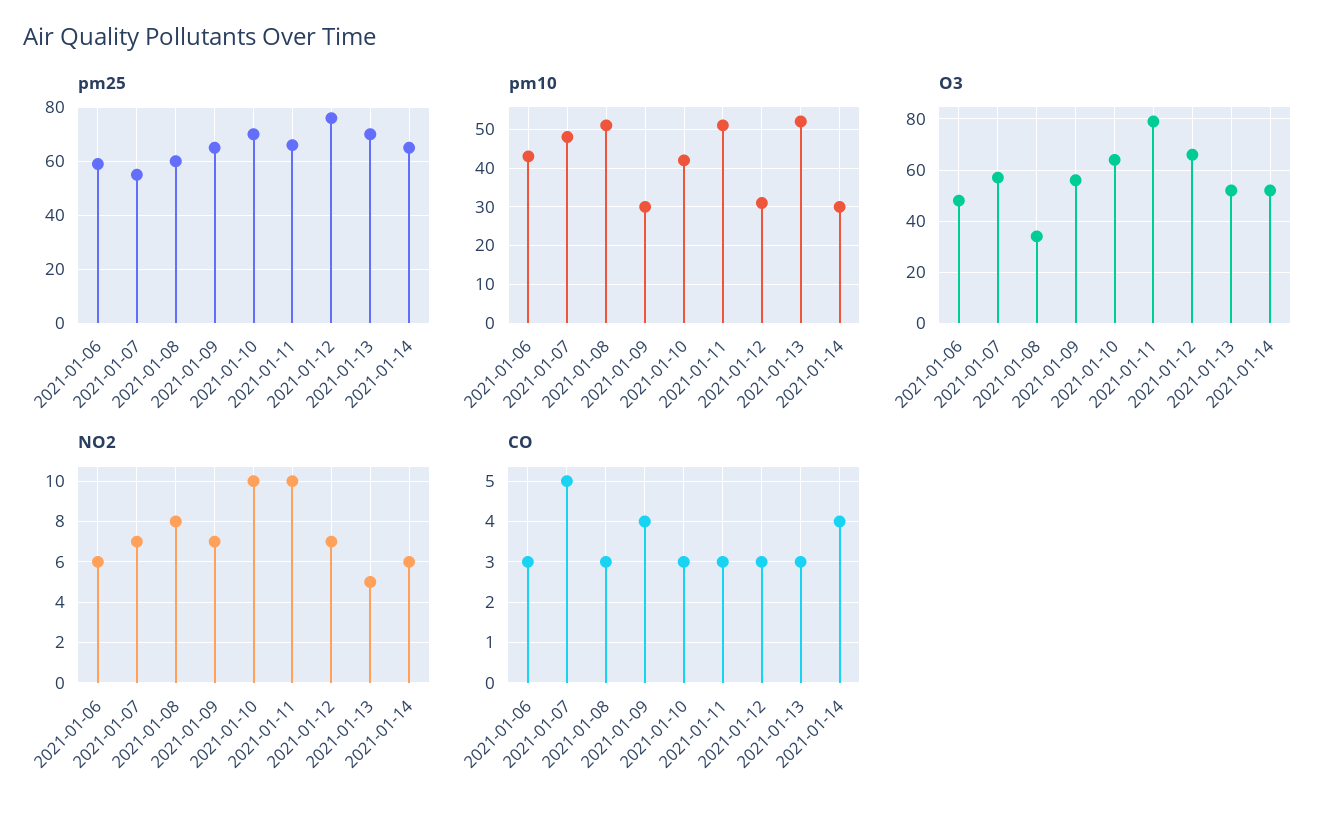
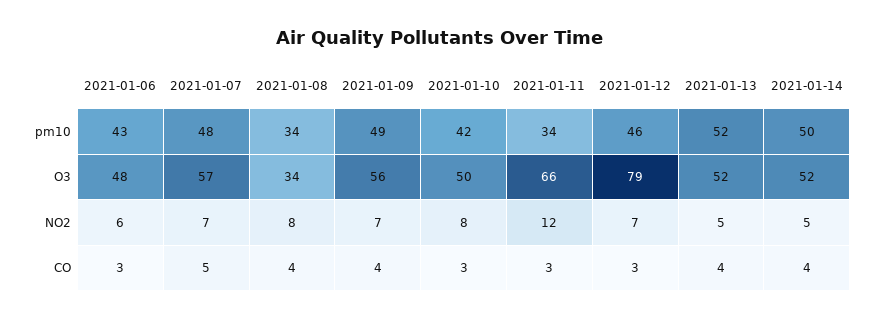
  {
-   "pm25": {
-     "2021-01-06": 60,
-     "2021-01-07": 55,
-     "2021-01-08": 60,
-     "2021-01-09": 65,
-     "2021-01-10": 70,
-     "2021-01-11": 65,
-     "2021-01-12": 75,
-     "2021-01-13": 70,
-     "2021-01-14": 65
-   },
    "pm10": {
      "2021-01-06": 43,
      "2021-01-07": 48,
-     "2021-01-08": 50,
+     "2021-01-08": 34,
-     "2021-01-09": 30,
+     "2021-01-09": 49,
      "2021-01-10": 42,
-     "2021-01-11": 50,
+     "2021-01-11": 34,
-     "2021-01-12": 30,
+     "2021-01-12": 46,
      "2021-01-13": 52,
-     "2021-01-14": 30
+     "2021-01-14": 50
    },
    "O3": {
      "2021-01-06": 48,
      "2021-01-07": 57,
      "2021-01-08": 34,
      "2021-01-09": 56,
-     "2021-01-10": 65,
+     "2021-01-10": 50,
-     "2021-01-11": 80,
+     "2021-01-11": 66,
-     "2021-01-12": 65,
+     "2021-01-12": 79,
      "2021-01-13": 52,
      "2021-01-14": 52
    },
    "NO2": {
      "2021-01-06": 6,
      "2021-01-07": 7,
      "2021-01-08": 8,
      "2021-01-09": 7,
-     "2021-01-10": 10,
+     "2021-01-10": 8,
-     "2021-01-11": 10,
+     "2021-01-11": 12,
      "2021-01-12": 7,
      "2021-01-13": 5,
-     "2021-01-14": 6
+     "2021-01-14": 5
    },
    "CO": {
      "2021-01-06": 3,
      "2021-01-07": 5,
-     "2021-01-08": 3,
+     "2021-01-08": 4,
      "2021-01-09": 4,
      "2021-01-10": 3,
      "2021-01-11": 3,
      "2021-01-12": 3,
-     "2021-01-13": 3,
+     "2021-01-13": 4,
      "2021-01-14": 4
    }
  }

